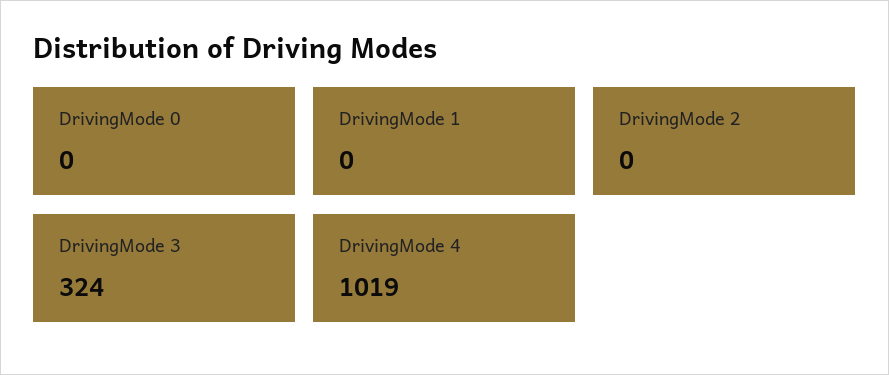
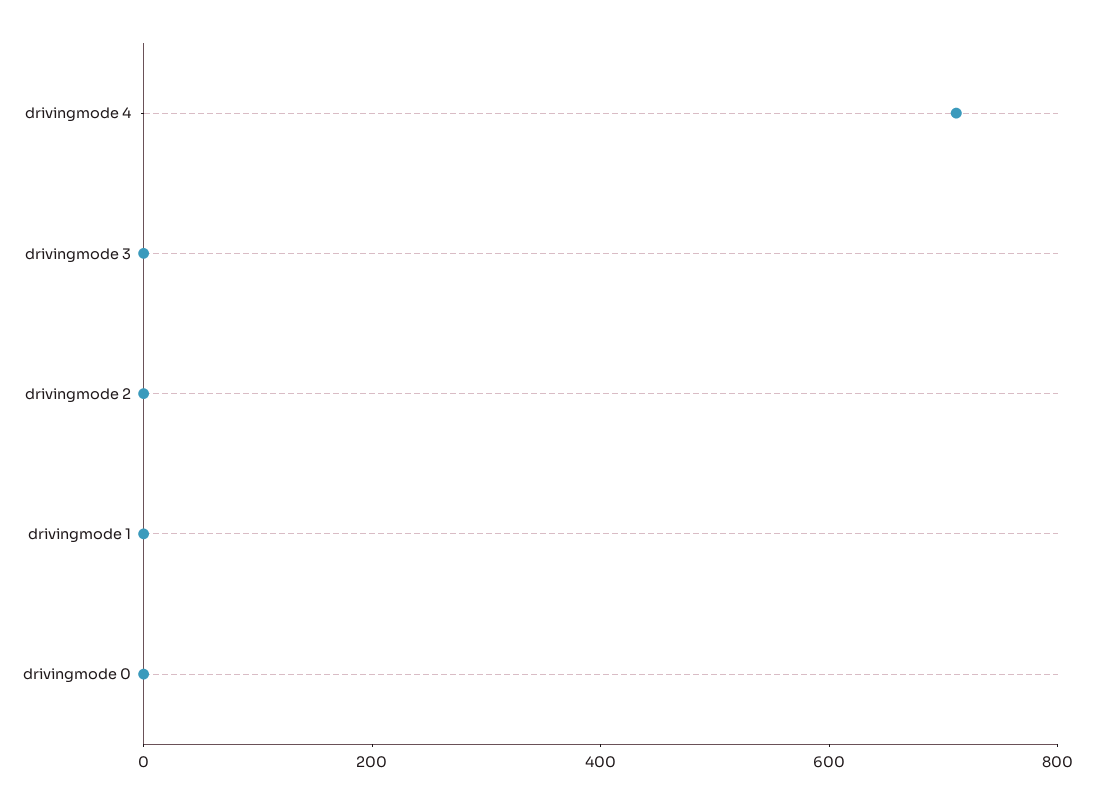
  {
    "DrivingMode 0": 0,
    "DrivingMode 1": 0,
    "DrivingMode 2": 0,
-   "DrivingMode 3": 324,
+   "DrivingMode 3": 0,
-   "DrivingMode 4": 1019
+   "DrivingMode 4": 700
  }

